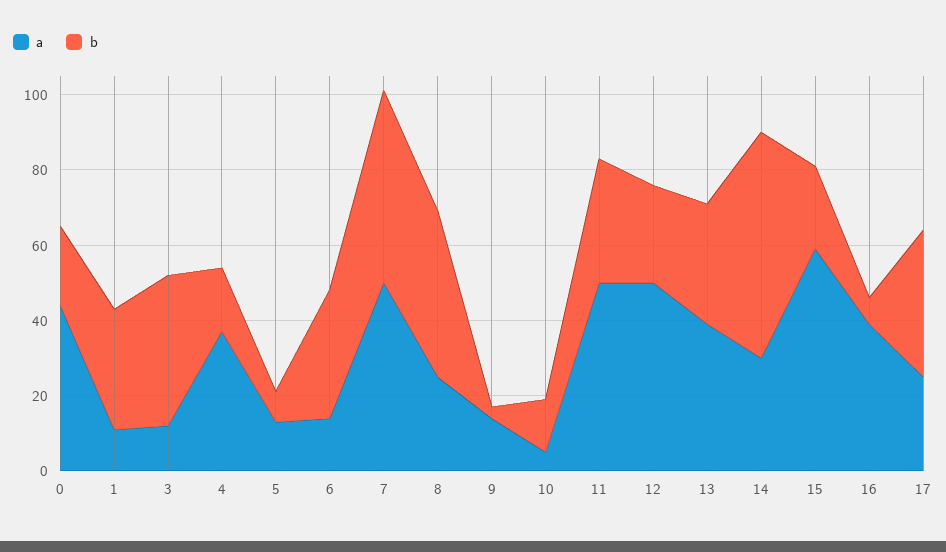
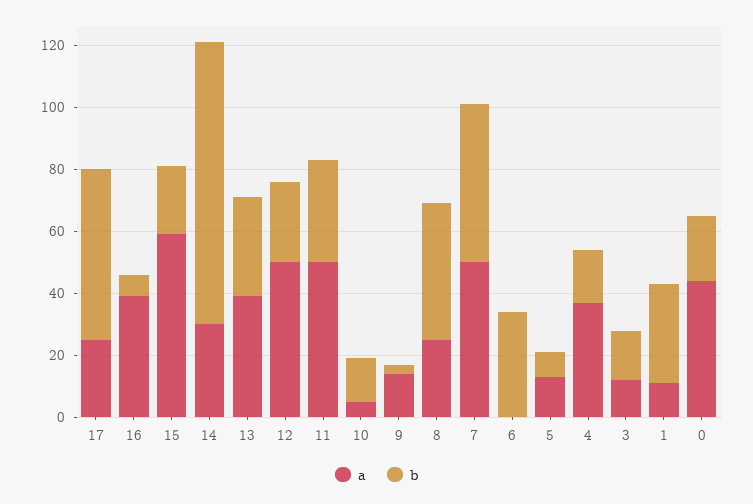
  {
    "a": {
      "0": 45,
      "1": 10,
      "3": 10,
      "4": 35,
      "5": 15,
-     "6": 15,
+     "6": 0,
      "7": 50,
      "8": 25,
      "9": 15,
      "10": 5,
      "11": 50,
      "12": 50,
      "13": 40,
      "14": 30,
      "15": 60,
      "16": 40,
      "17": 25
    },
    "b": {
      "0": 20,
      "1": 30,
-     "3": 40,
+     "3": 15,
      "4": 15,
      "5": 10,
      "6": 35,
      "7": 50,
      "8": 45,
      "9": 5,
      "10": 15,
      "11": 35,
      "12": 25,
      "13": 30,
-     "14": 60,
+     "14": 90,
      "15": 20,
      "16": 5,
-     "17": 40
+     "17": 55
    }
  }

